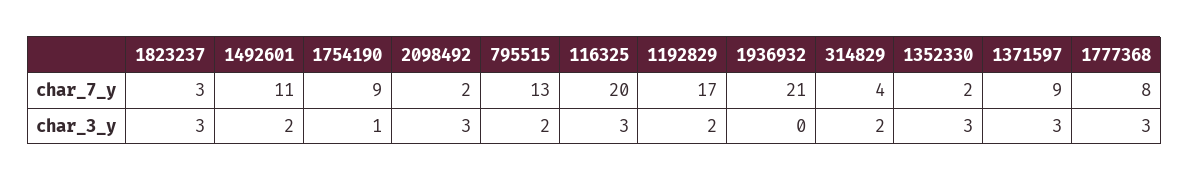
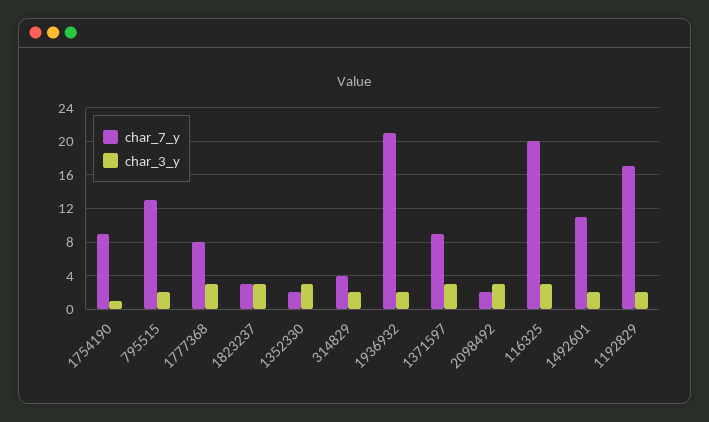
  {
    "char_7_y": {
      "1823237": 3,
      "1492601": 11,
      "1754190": 9,
      "2098492": 2,
      "795515": 13,
      "116325": 20,
      "1192829": 17,
      "1936932": 21,
      "314829": 4,
      "1352330": 2,
      "1371597": 9,
      "1777368": 8
    },
    "char_3_y": {
      "1823237": 3,
      "1492601": 2,
      "1754190": 1,
      "2098492": 3,
      "795515": 2,
      "116325": 3,
      "1192829": 2,
-     "1936932": 0,
+     "1936932": 2,
      "314829": 2,
      "1352330": 3,
      "1371597": 3,
      "1777368": 3
    }
  }

